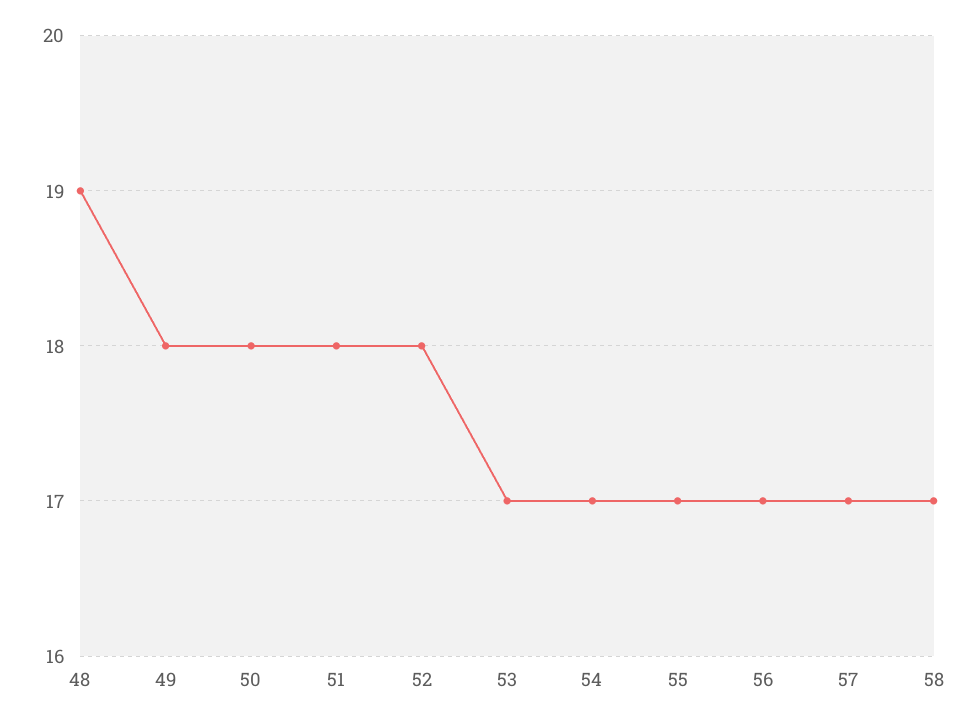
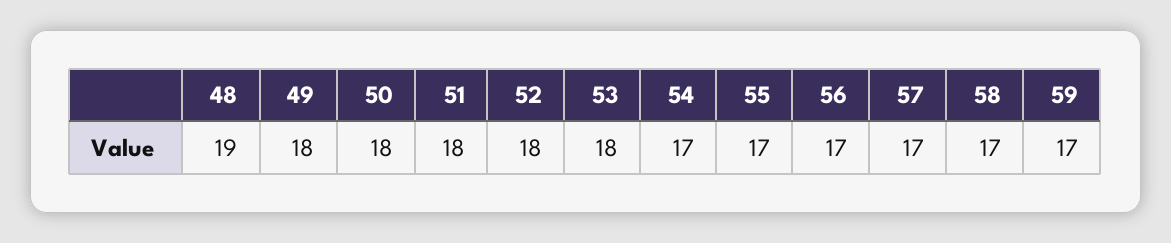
  {
    "48": 19,
    "49": 18,
    "50": 18,
    "51": 18,
    "52": 18,
-   "53": 17,
+   "53": 18,
    "54": 17,
    "55": 17,
    "56": 17,
    "57": 17,
-   "58": 17
+   "58": 17,
+   "59": 17
  }

